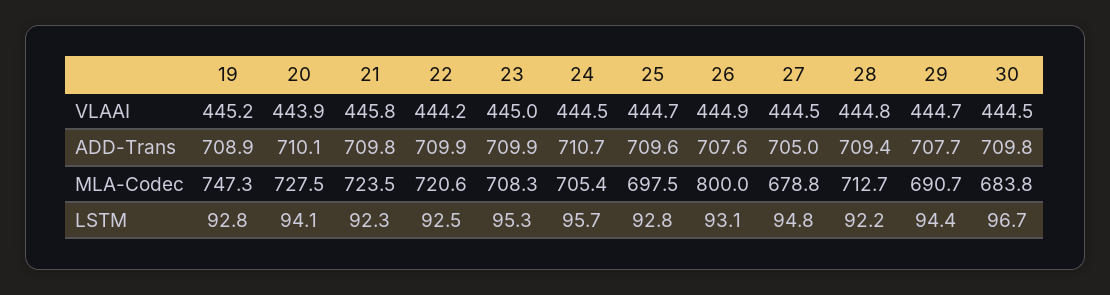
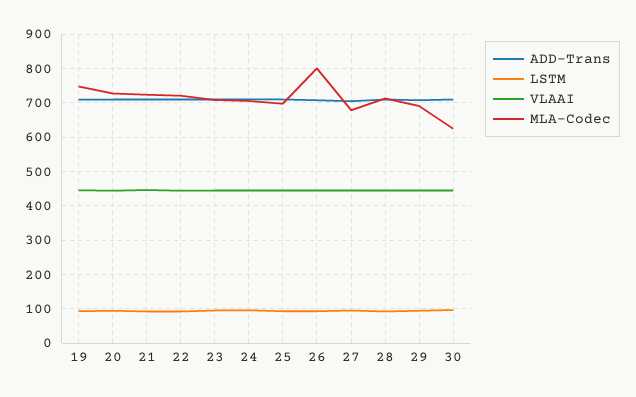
  {
    "VLAAI": {
      "19": 445.2,
      "20": 443.9,
      "21": 445.8,
      "22": 444.2,
      "23": 445,
      "24": 444.5,
      "25": 444.7,
      "26": 444.9,
      "27": 444.5,
      "28": 444.8,
      "29": 444.7,
      "30": 444.5
    },
    "ADD-Trans": {
      "19": 708.9,
      "20": 710.1,
      "21": 709.8,
      "22": 709.9,
      "23": 709.9,
      "24": 710.7,
      "25": 709.6,
      "26": 707.6,
      "27": 705,
      "28": 709.4,
      "29": 707.7,
      "30": 709.8
    },
    "MLA-Codec": {
      "19": 747.3,
      "20": 727.5,
      "21": 723.5,
      "22": 720.6,
      "23": 708.3,
      "24": 705.4,
      "25": 697.5,
      "26": 800,
      "27": 678.8,
      "28": 712.7,
      "29": 690.7,
-     "30": 683.8
+     "30": 620
    },
    "LSTM": {
      "19": 92.8,
      "20": 94.1,
      "21": 92.3,
      "22": 92.5,
      "23": 95.3,
      "24": 95.7,
      "25": 92.8,
      "26": 93.1,
      "27": 94.8,
      "28": 92.2,
      "29": 94.4,
      "30": 96.7
    }
  }

